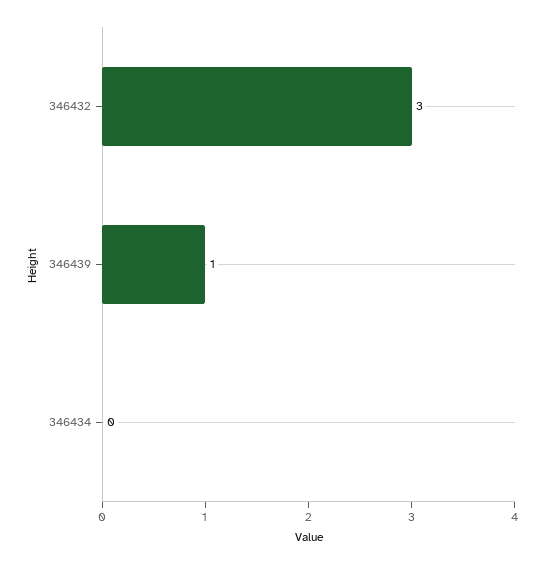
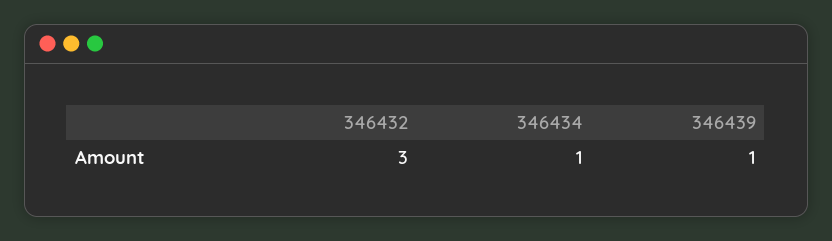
  {
    "346432": 3,
    "346439": 1,
-   "346434": 0
+   "346434": 1
  }

